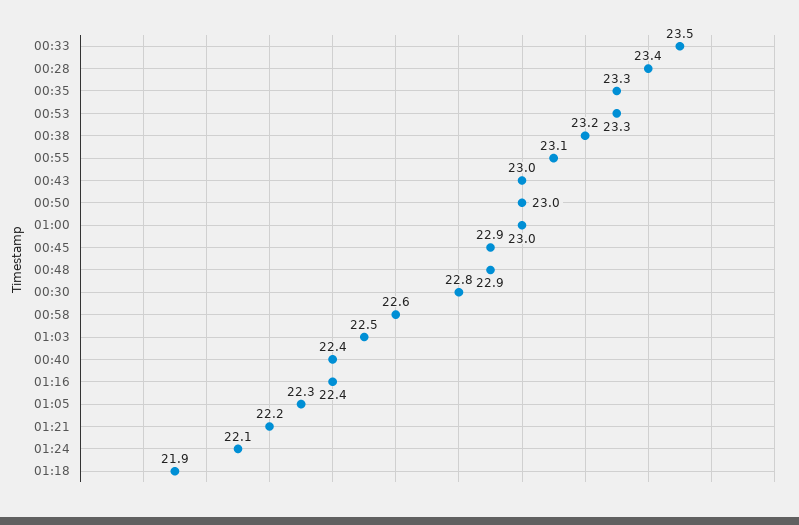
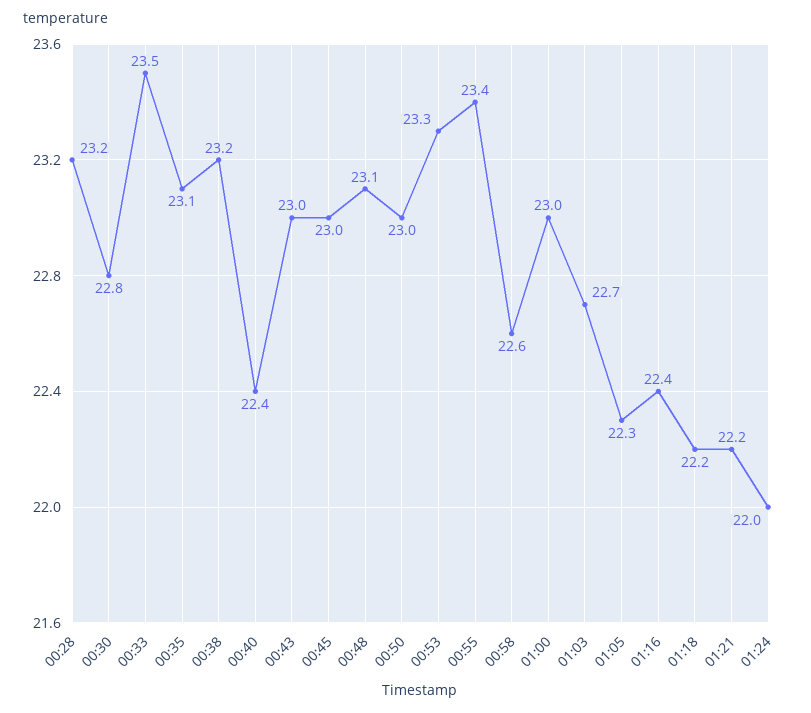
  {
    "00:33": 23.5,
-   "00:28": 23.4,
+   "00:28": 23.2,
-   "00:35": 23.3,
+   "00:35": 23.1,
    "00:53": 23.3,
    "00:38": 23.2,
-   "00:55": 23.1,
+   "00:55": 23.4,
    "00:43": 23,
    "00:50": 23,
    "01:00": 23,
-   "00:45": 22.9,
+   "00:45": 23,
-   "00:48": 22.9,
+   "00:48": 23.1,
    "00:30": 22.8,
    "00:58": 22.6,
-   "01:03": 22.5,
+   "01:03": 22.7,
    "00:40": 22.4,
    "01:16": 22.4,
    "01:05": 22.3,
    "01:21": 22.2,
-   "01:24": 22.1,
+   "01:24": 22,
-   "01:18": 21.9
+   "01:18": 22.2
  }

